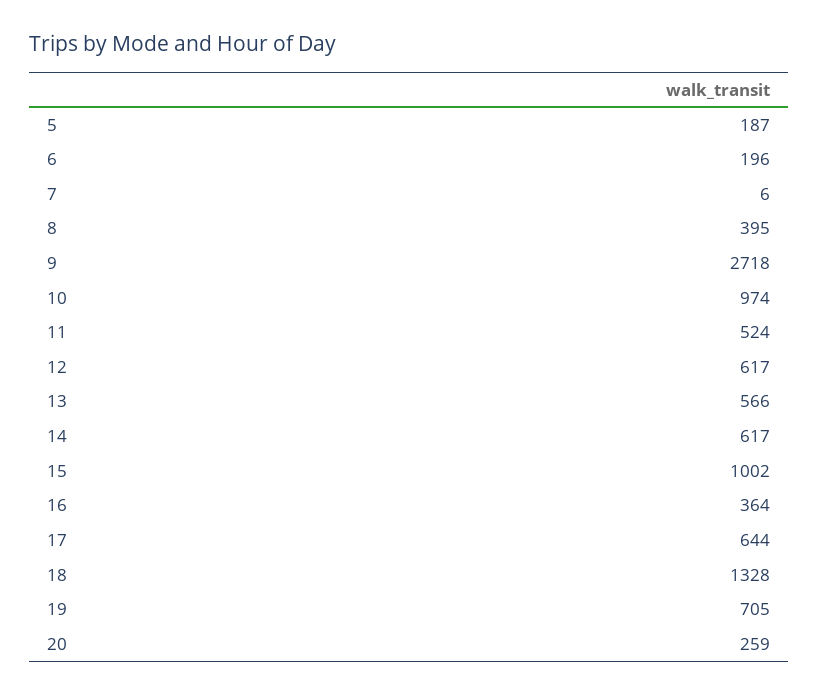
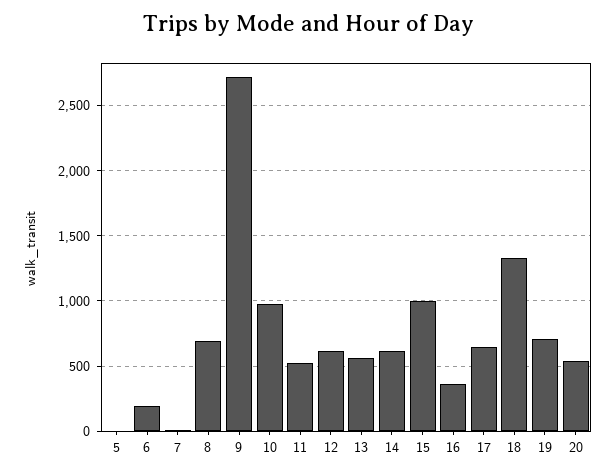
  {
-   "5": 187,
+   "5": 0,
    "6": 196,
    "7": 6,
-   "8": 395,
+   "8": 700,
    "9": 2718,
    "10": 974,
    "11": 524,
    "12": 617,
    "13": 566,
    "14": 617,
    "15": 1002,
    "16": 364,
    "17": 644,
    "18": 1328,
    "19": 705,
-   "20": 259
+   "20": 550
  }

